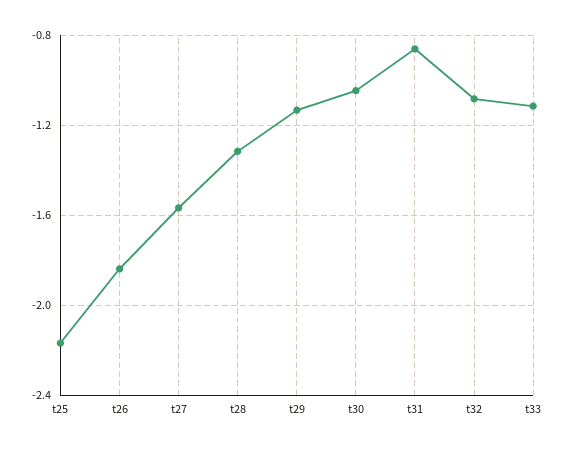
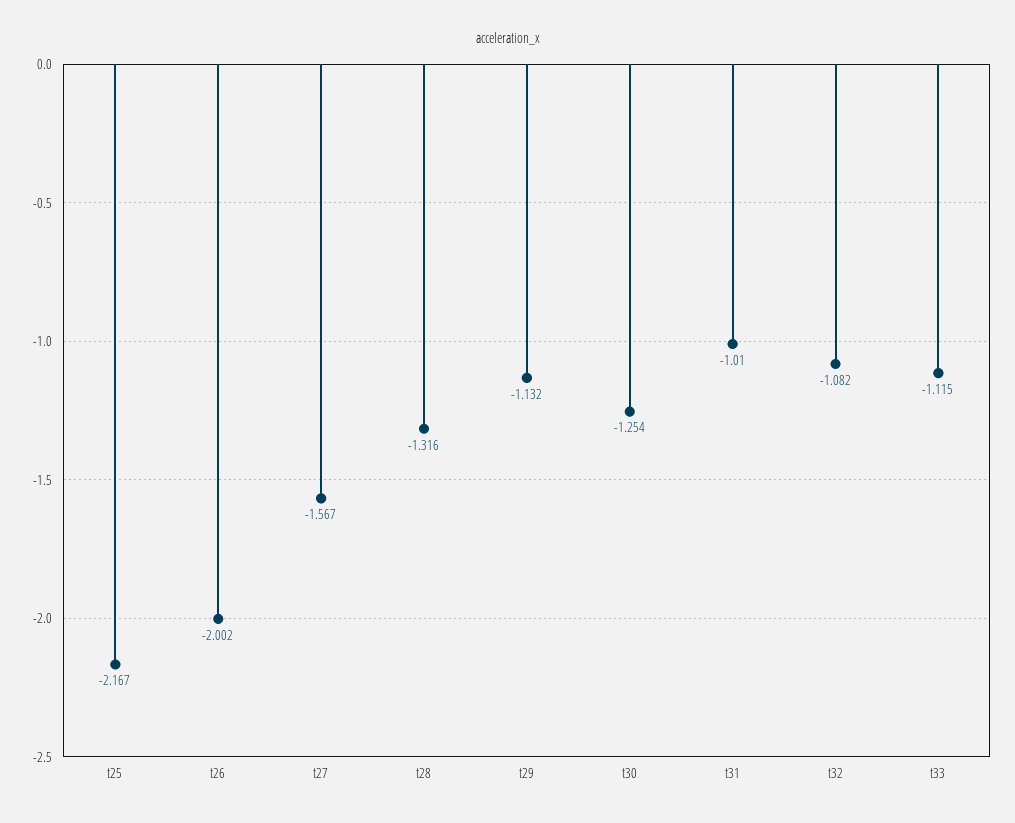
  {
    "t25": -2.167,
-   "t26": -1.85,
+   "t26": -2.002,
    "t27": -1.567,
    "t28": -1.316,
    "t29": -1.132,
-   "t30": -1.05,
+   "t30": -1.254,
-   "t31": -0.85,
+   "t31": -1.01,
    "t32": -1.082,
    "t33": -1.115
  }

